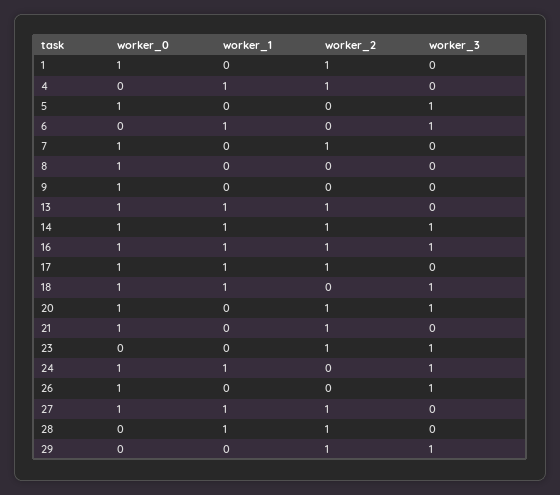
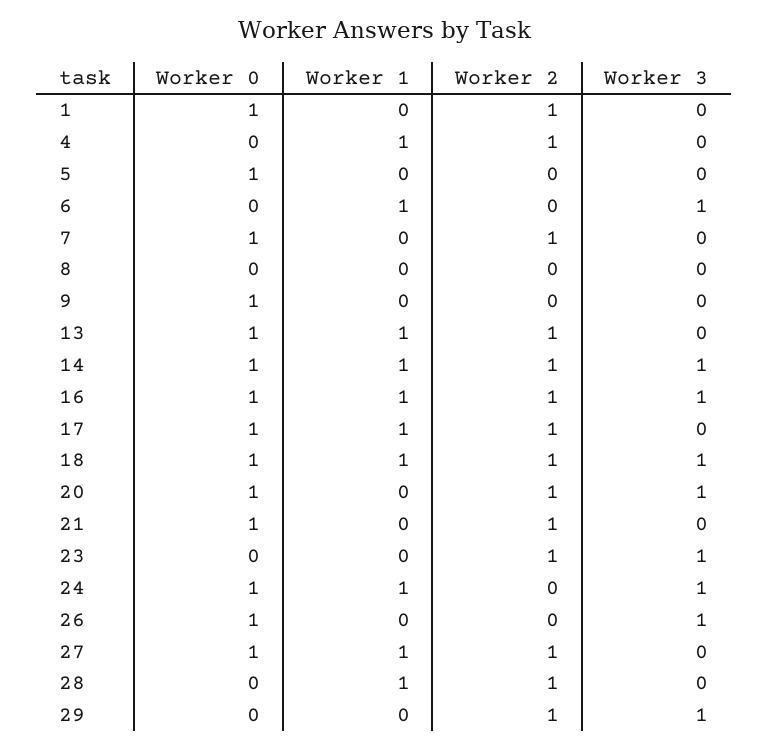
  {
    "worker_0": {
      "1": 1,
      "4": 0,
      "5": 1,
      "6": 0,
      "7": 1,
-     "8": 1,
+     "8": 0,
      "9": 1,
      "13": 1,
      "14": 1,
      "16": 1,
      "17": 1,
      "18": 1,
      "20": 1,
      "21": 1,
      "23": 0,
      "24": 1,
      "26": 1,
      "27": 1,
      "28": 0,
      "29": 0
    },
    "worker_1": {
      "1": 0,
      "4": 1,
      "5": 0,
      "6": 1,
      "7": 0,
      "8": 0,
      "9": 0,
      "13": 1,
      "14": 1,
      "16": 1,
      "17": 1,
      "18": 1,
      "20": 0,
      "21": 0,
      "23": 0,
      "24": 1,
      "26": 0,
      "27": 1,
      "28": 1,
      "29": 0
    },
    "worker_2": {
      "1": 1,
      "4": 1,
      "5": 0,
      "6": 0,
      "7": 1,
      "8": 0,
      "9": 0,
      "13": 1,
      "14": 1,
      "16": 1,
      "17": 1,
-     "18": 0,
+     "18": 1,
      "20": 1,
      "21": 1,
      "23": 1,
      "24": 0,
      "26": 0,
      "27": 1,
      "28": 1,
      "29": 1
    },
    "worker_3": {
      "1": 0,
      "4": 0,
-     "5": 1,
+     "5": 0,
      "6": 1,
      "7": 0,
      "8": 0,
      "9": 0,
      "13": 0,
      "14": 1,
      "16": 1,
      "17": 0,
      "18": 1,
      "20": 1,
      "21": 0,
      "23": 1,
      "24": 1,
      "26": 1,
      "27": 0,
      "28": 0,
      "29": 1
    }
  }

